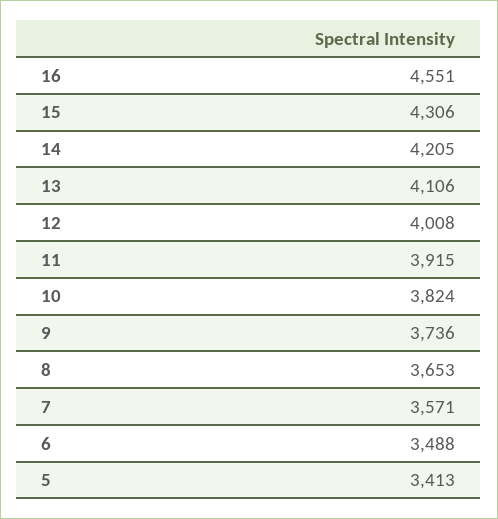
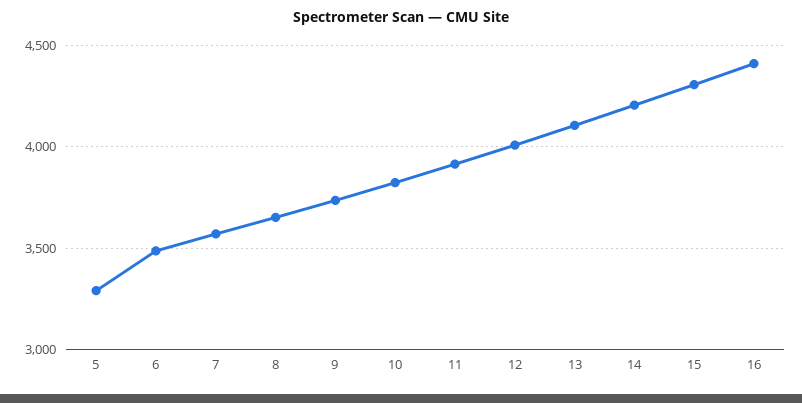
  {
-   "16": 4551,
+   "16": 4400,
    "15": 4306,
    "14": 4205,
    "13": 4106,
    "12": 4008,
    "11": 3915,
    "10": 3824,
    "9": 3736,
    "8": 3653,
    "7": 3571,
    "6": 3488,
-   "5": 3413
+   "5": 3300
  }

